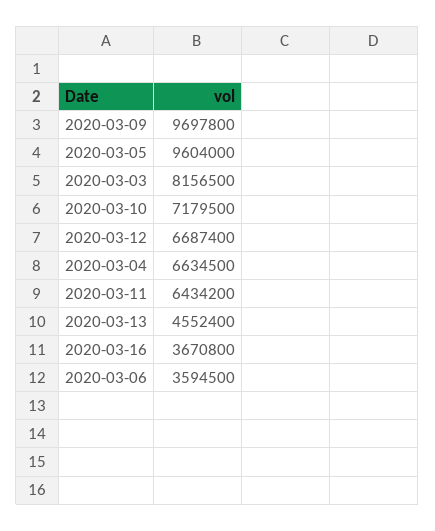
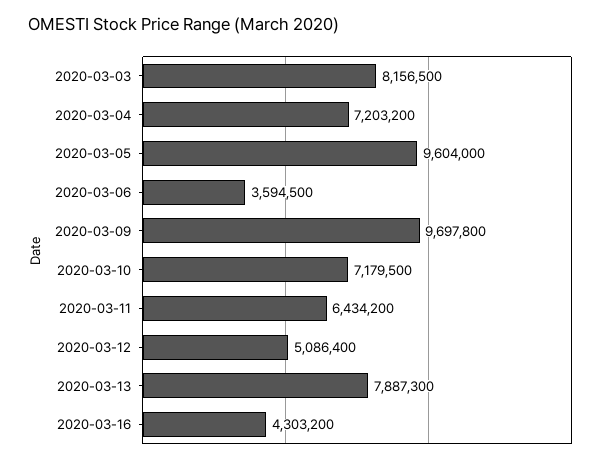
  {
    "2020-03-09": 9697800,
    "2020-03-05": 9604000,
    "2020-03-03": 8156500,
    "2020-03-10": 7179500,
-   "2020-03-12": 6687400,
+   "2020-03-12": 5086400,
-   "2020-03-04": 6634500,
+   "2020-03-04": 7203200,
    "2020-03-11": 6434200,
-   "2020-03-13": 4552400,
+   "2020-03-13": 7887300,
-   "2020-03-16": 3670800,
+   "2020-03-16": 4303200,
    "2020-03-06": 3594500
  }

